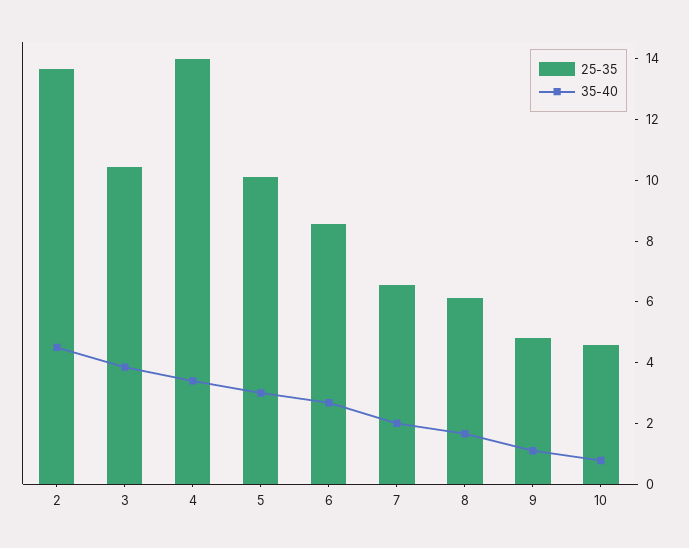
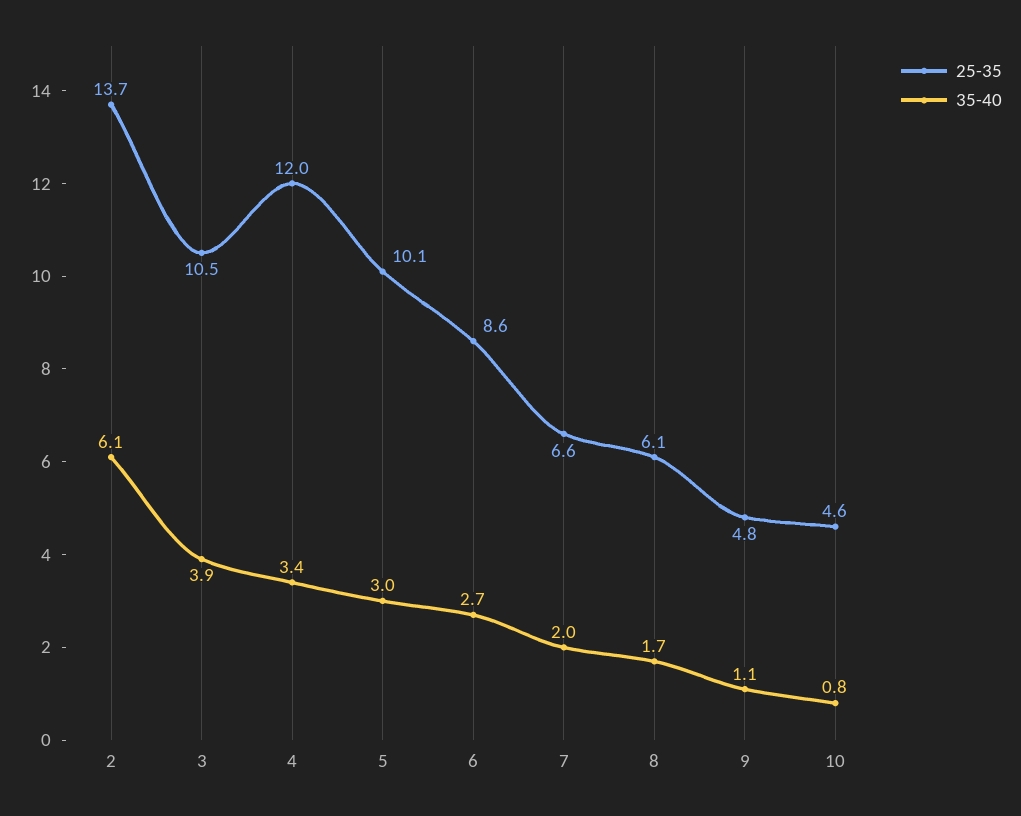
  {
    "25-35": {
      "2": 13.7,
      "3": 10.5,
-     "4": 14,
+     "4": 12,
      "5": 10.1,
      "6": 8.6,
      "7": 6.6,
      "8": 6.1,
      "9": 4.8,
      "10": 4.6
    },
    "35-40": {
-     "2": 4.5,
+     "2": 6.1,
      "3": 3.9,
      "4": 3.4,
      "5": 3,
      "6": 2.7,
      "7": 2,
      "8": 1.7,
      "9": 1.1,
      "10": 0.8
    }
  }

